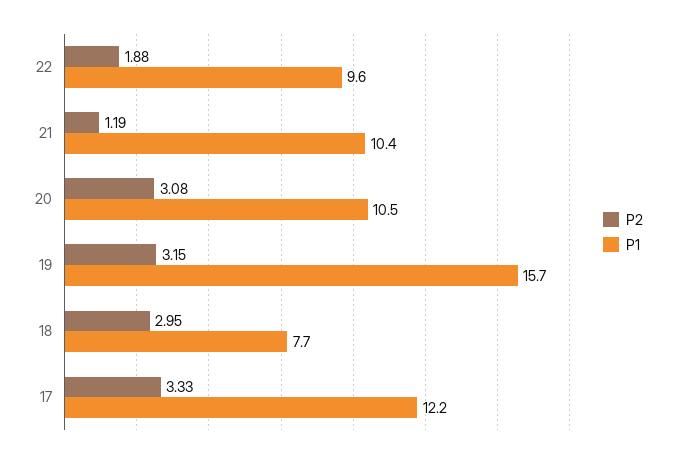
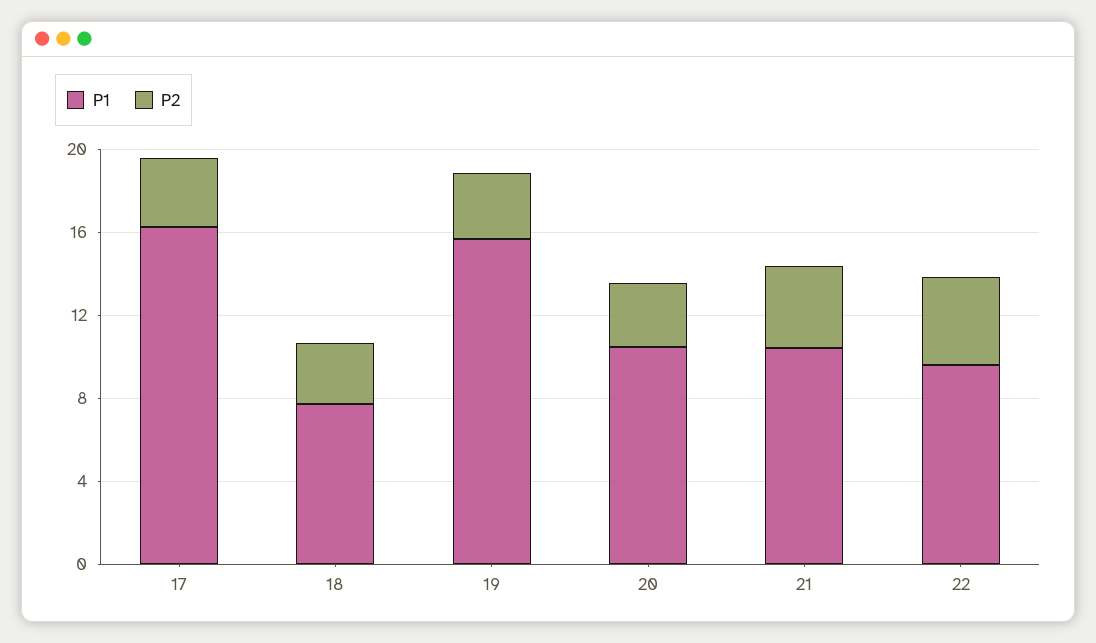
  {
    "P2": {
-     "22": 1.88,
+     "22": 4,
-     "21": 1.19,
+     "21": 4,
      "20": 3.08,
      "19": 3.15,
      "18": 2.95,
      "17": 3.33
    },
    "P1": {
      "22": 9.6,
      "21": 10.4,
      "20": 10.5,
      "19": 15.7,
      "18": 7.7,
-     "17": 12.2
+     "17": 16
    }
  }

